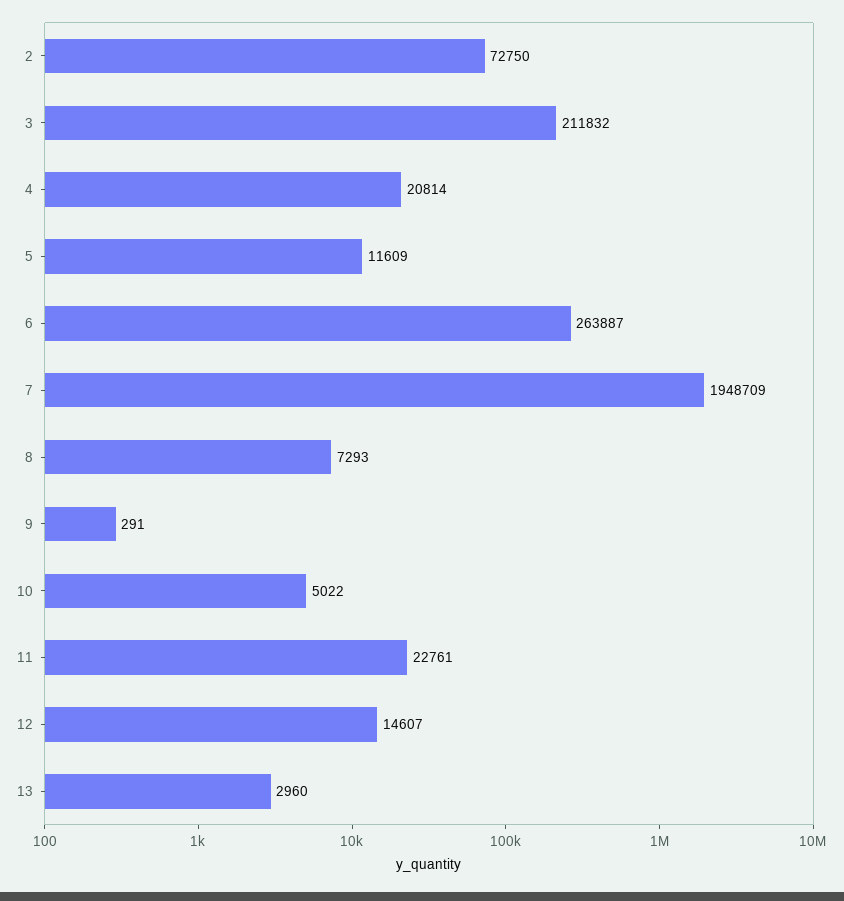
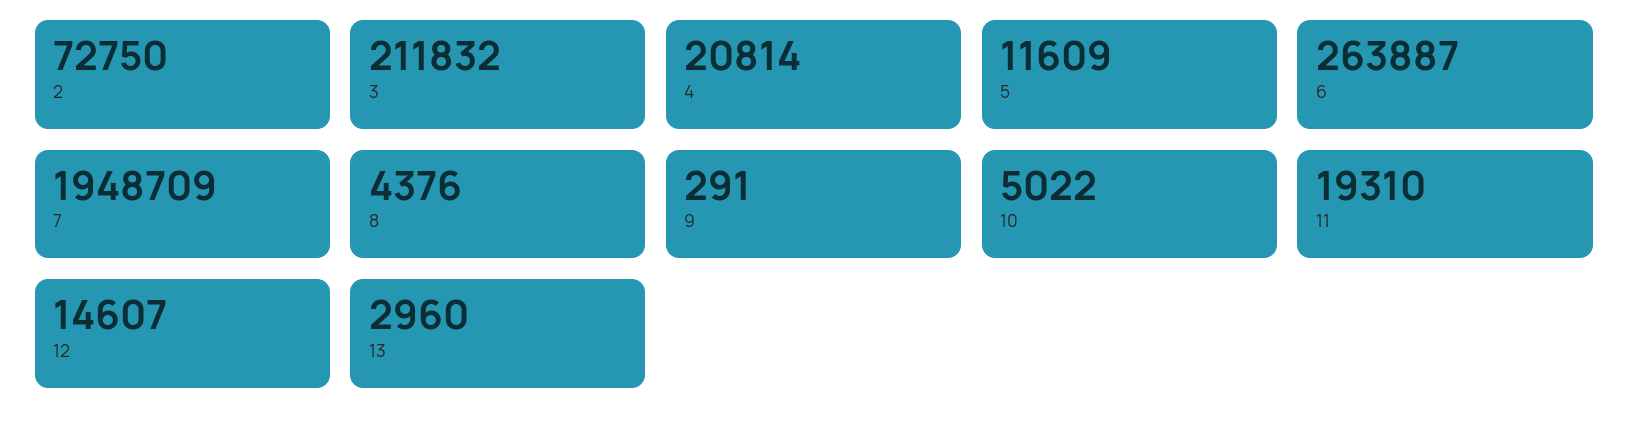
  {
    "2": 72750,
    "3": 211832,
    "4": 20814,
    "5": 11609,
    "6": 263887,
    "7": 1948709,
-   "8": 7293,
+   "8": 4376,
    "9": 291,
    "10": 5022,
-   "11": 22761,
+   "11": 19310,
    "12": 14607,
    "13": 2960
  }

